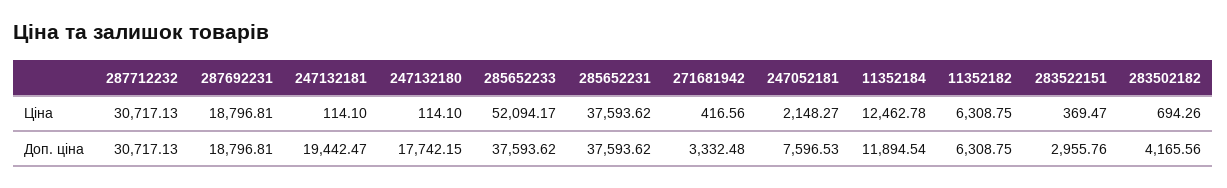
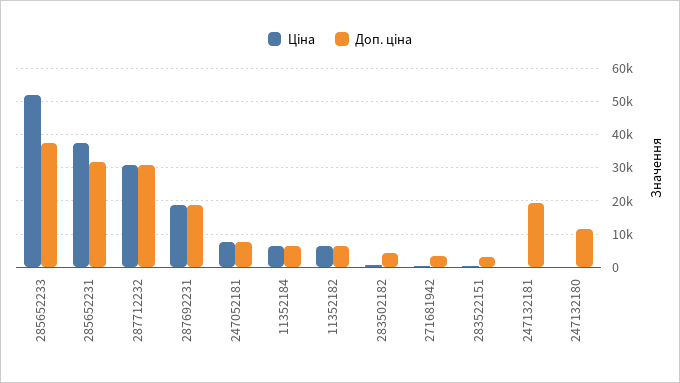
  {
    "Ціна": {
      "287712232": 30717.13,
      "287692231": 18796.81,
      "247132181": 114.1,
      "247132180": 114.1,
      "285652233": 52094.17,
      "285652231": 37593.62,
      "271681942": 416.56,
-     "247052181": 2148.27,
+     "247052181": 8000,
-     "11352184": 12462.78,
+     "11352184": 6000,
      "11352182": 6308.75,
      "283522151": 369.47,
      "283502182": 694.26
    },
    "Доп. ціна": {
      "287712232": 30717.13,
      "287692231": 18796.81,
      "247132181": 19442.47,
-     "247132180": 17742.15,
+     "247132180": 12000,
      "285652233": 37593.62,
-     "285652231": 37593.62,
+     "285652231": 32000,
      "271681942": 3332.48,
      "247052181": 7596.53,
-     "11352184": 11894.54,
+     "11352184": 6000,
      "11352182": 6308.75,
      "283522151": 2955.76,
      "283502182": 4165.56
    }
  }

